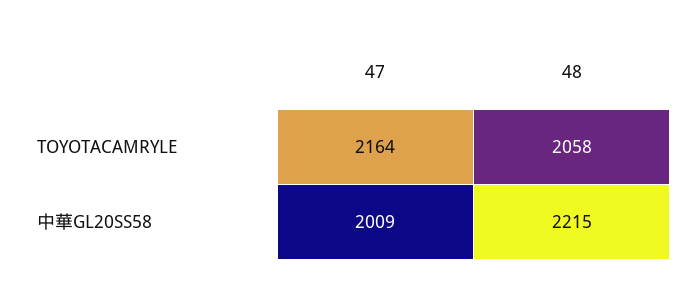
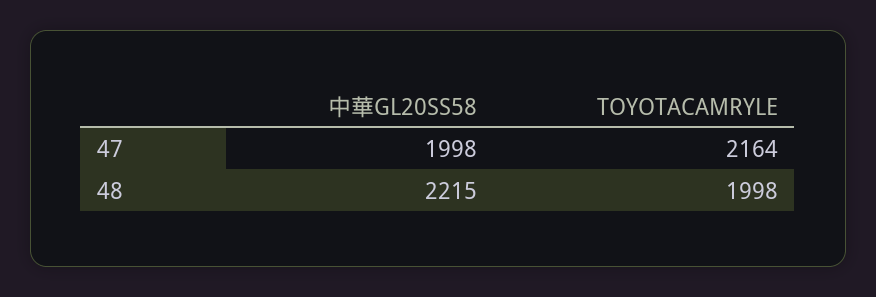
  {
    "47": {
      "TOYOTACAMRYLE": 2164,
-     "中華GL20SS58": 2009
+     "中華GL20SS58": 1998
    },
    "48": {
-     "TOYOTACAMRYLE": 2058,
+     "TOYOTACAMRYLE": 1998,
      "中華GL20SS58": 2215
    }
  }

